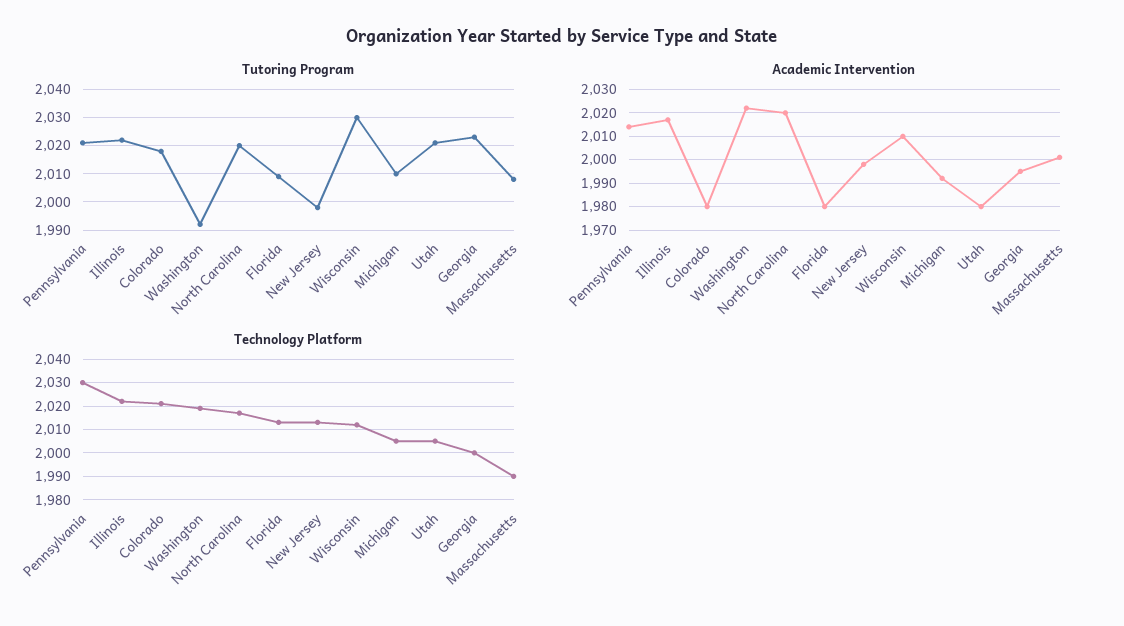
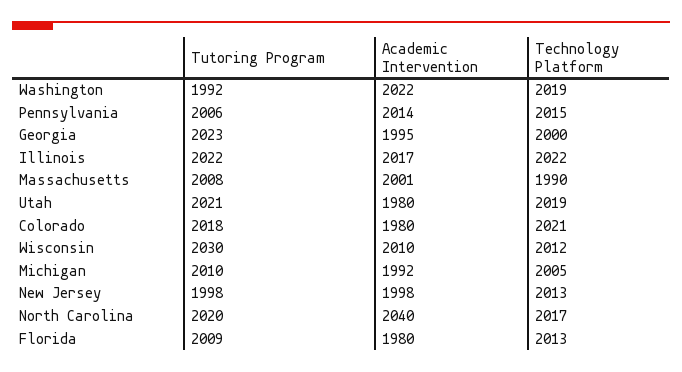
  {
    "Tutoring Program": {
-     "Pennsylvania": 2020,
+     "Pennsylvania": 2006,
      "Illinois": 2022,
      "Colorado": 2018,
      "Washington": 1992,
      "North Carolina": 2020,
      "Florida": 2009,
      "New Jersey": 1998,
      "Wisconsin": 2030,
      "Michigan": 2010,
      "Utah": 2021,
      "Georgia": 2023,
      "Massachusetts": 2008
    },
    "Academic Intervention": {
      "Pennsylvania": 2014,
      "Illinois": 2017,
      "Colorado": 1980,
      "Washington": 2022,
-     "North Carolina": 2020,
+     "North Carolina": 2040,
      "Florida": 1980,
      "New Jersey": 1998,
      "Wisconsin": 2010,
      "Michigan": 1992,
      "Utah": 1980,
      "Georgia": 1995,
      "Massachusetts": 2001
    },
    "Technology Platform": {
-     "Pennsylvania": 2030,
+     "Pennsylvania": 2015,
      "Illinois": 2022,
      "Colorado": 2021,
      "Washington": 2019,
      "North Carolina": 2017,
      "Florida": 2013,
      "New Jersey": 2013,
      "Wisconsin": 2012,
      "Michigan": 2005,
-     "Utah": 2005,
+     "Utah": 2019,
      "Georgia": 2000,
      "Massachusetts": 1990
    }
  }

